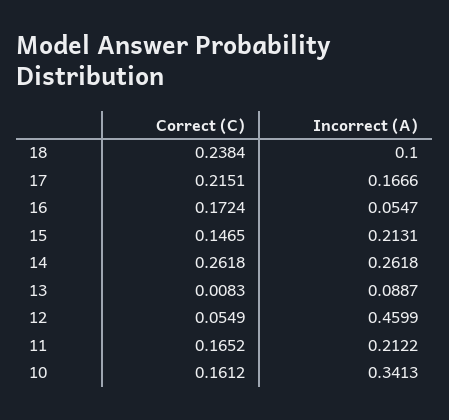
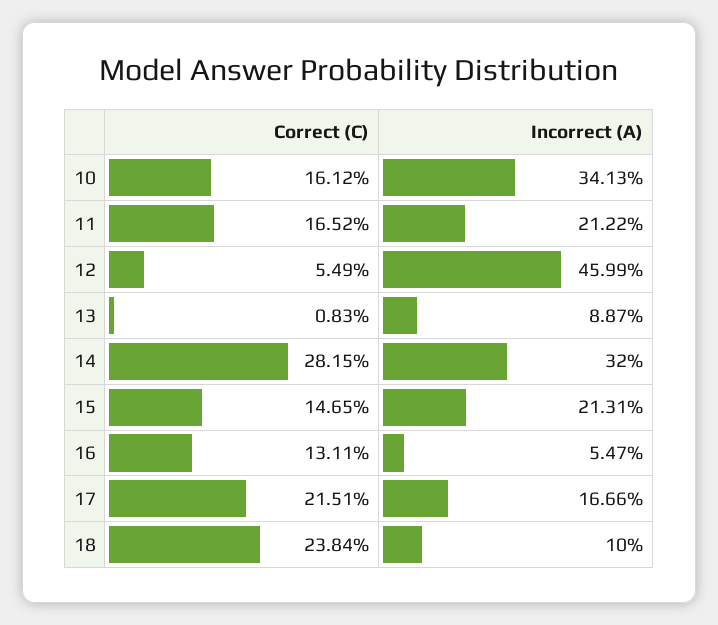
  {
    "Correct (C)": {
      "18": 0.2384,
      "17": 0.2151,
-     "16": 0.1724,
+     "16": 0.1311,
      "15": 0.1465,
-     "14": 0.2618,
+     "14": 0.2815,
      "13": 0.0083,
      "12": 0.0549,
      "11": 0.1652,
      "10": 0.1612
    },
    "Incorrect (A)": {
      "18": 0.1,
      "17": 0.1666,
      "16": 0.0547,
      "15": 0.2131,
-     "14": 0.2618,
+     "14": 0.32,
      "13": 0.0887,
      "12": 0.4599,
      "11": 0.2122,
      "10": 0.3413
    }
  }

